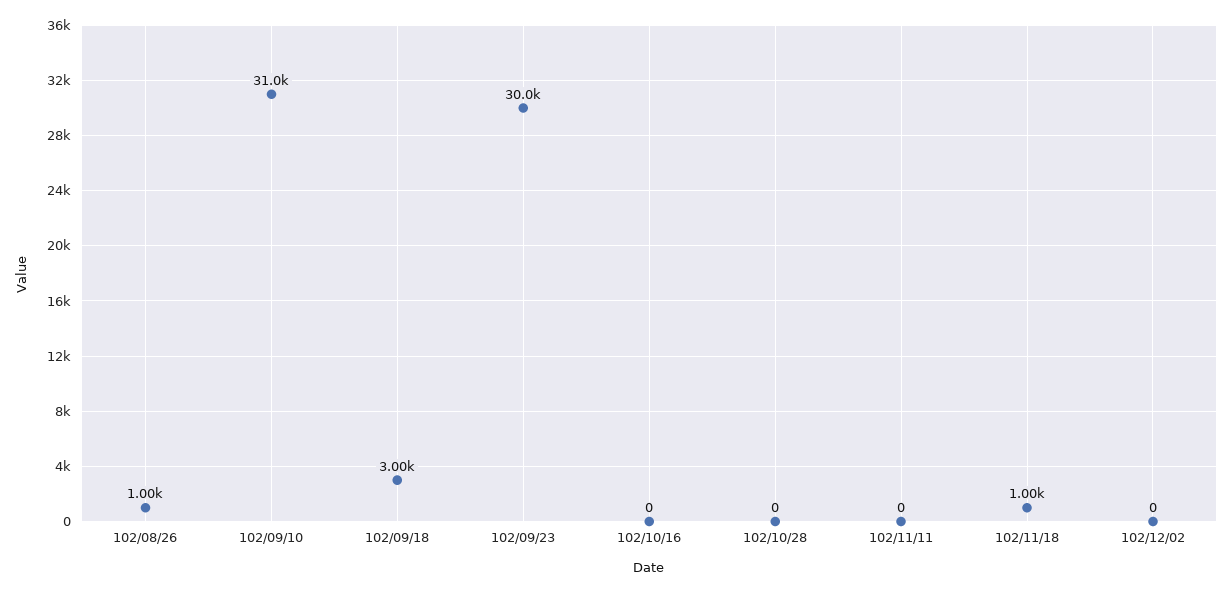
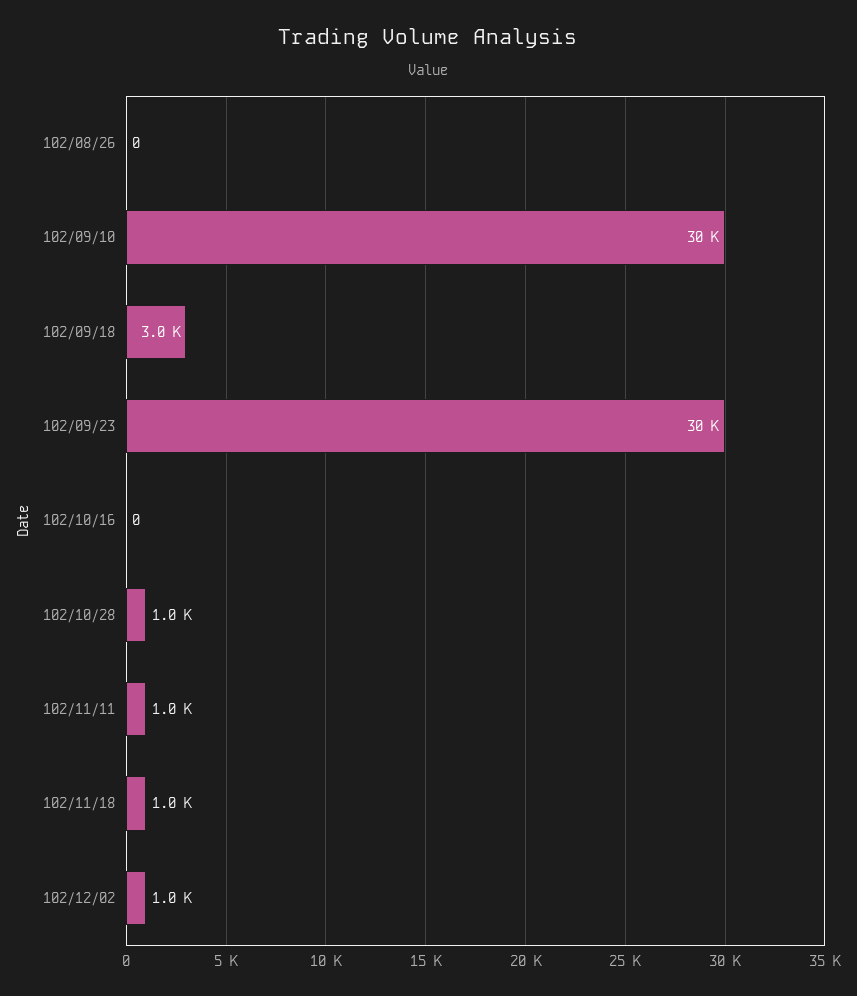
  {
-   "102/08/26": 1000,
+   "102/08/26": 0,
-   "102/09/10": 31000,
+   "102/09/10": 30000,
    "102/09/18": 3000,
    "102/09/23": 30000,
    "102/10/16": 0,
-   "102/10/28": 0,
+   "102/10/28": 1000,
-   "102/11/11": 0,
+   "102/11/11": 1000,
    "102/11/18": 1000,
-   "102/12/02": 0
+   "102/12/02": 1000
  }

